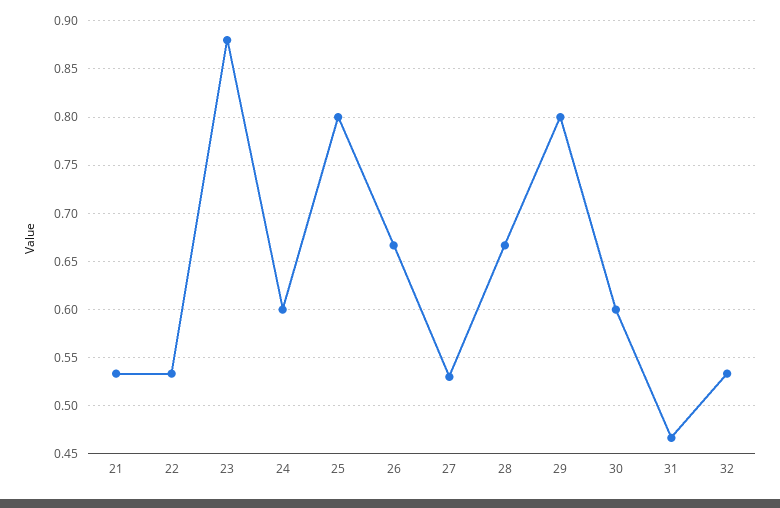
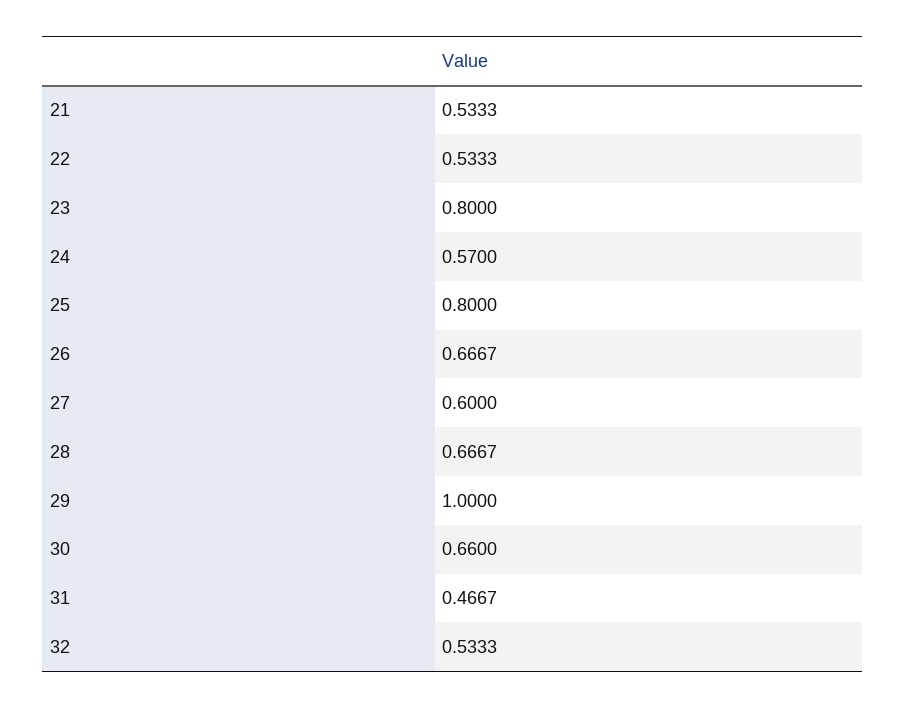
  {
    "21": 0.5333,
    "22": 0.5333,
-   "23": 0.88,
+   "23": 0.8,
-   "24": 0.6,
+   "24": 0.57,
    "25": 0.8,
    "26": 0.6667,
-   "27": 0.53,
+   "27": 0.6,
    "28": 0.6667,
-   "29": 0.8,
+   "29": 1,
-   "30": 0.6,
+   "30": 0.66,
    "31": 0.4667,
    "32": 0.5333
  }

